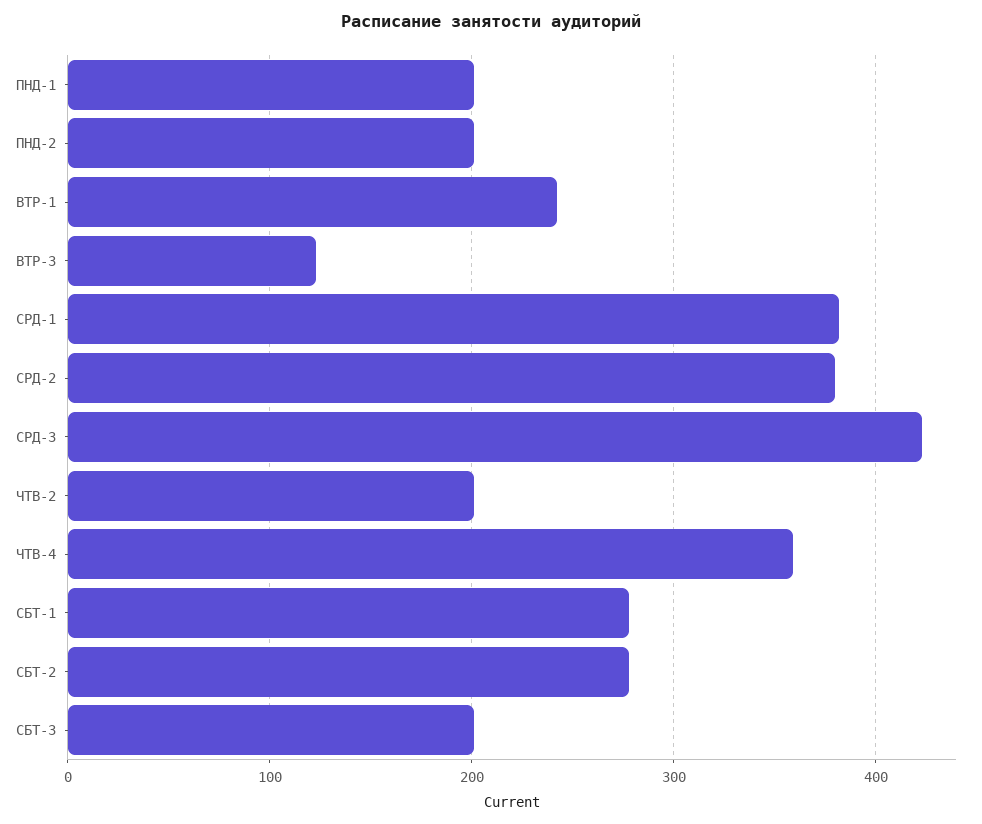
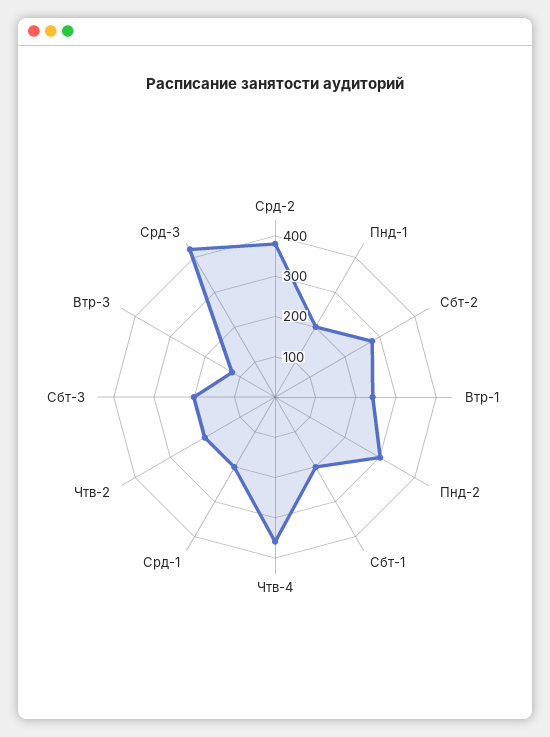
  {
    "ПНД-1": 200,
-   "ПНД-2": 200,
+   "ПНД-2": 300,
    "ВТР-1": 240,
    "ВТР-3": 120,
-   "СРД-1": 380,
+   "СРД-1": 200,
    "СРД-2": 380,
    "СРД-3": 420,
    "ЧТВ-2": 200,
    "ЧТВ-4": 360,
-   "СБТ-1": 280,
+   "СБТ-1": 200,
    "СБТ-2": 280,
    "СБТ-3": 200
  }

